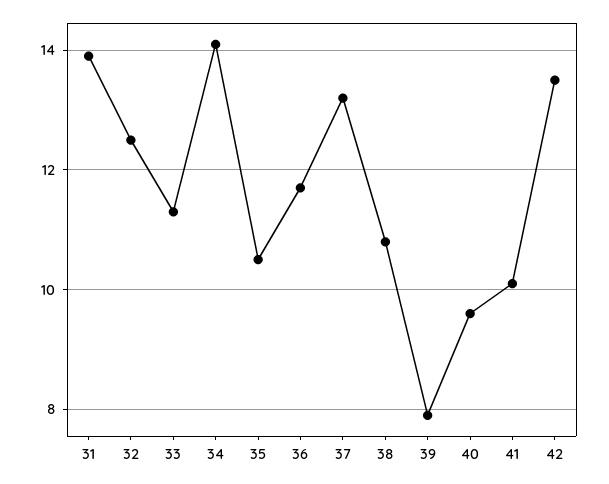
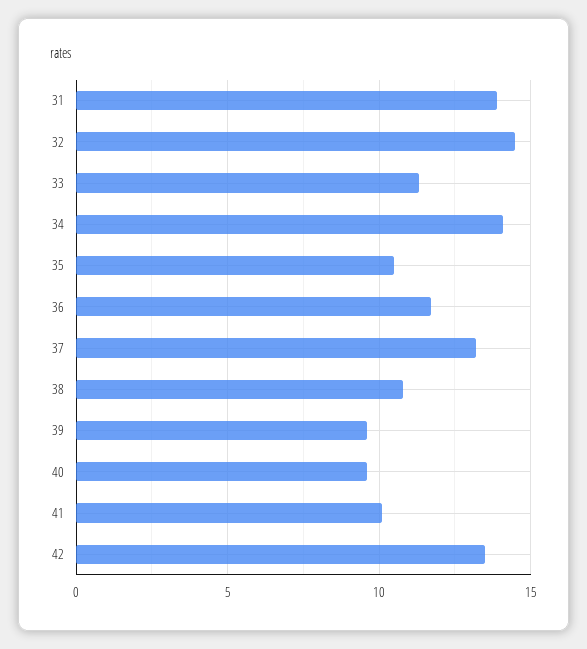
  {
    "31": 14,
-   "32": 12.5,
+   "32": 14.5,
    "33": 11.5,
    "34": 14,
    "35": 10.5,
    "36": 11.5,
    "37": 13,
    "38": 11,
-   "39": 8,
+   "39": 9.5,
    "40": 9.5,
    "41": 10,
    "42": 13.5
  }

